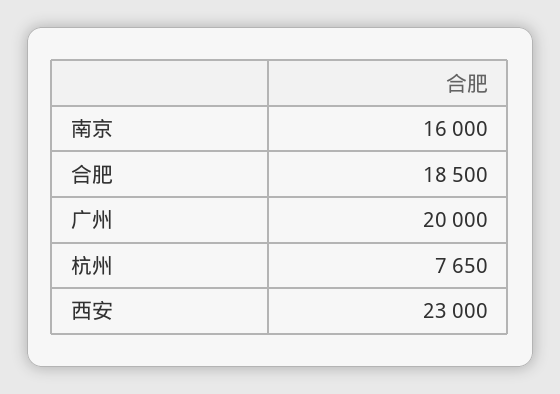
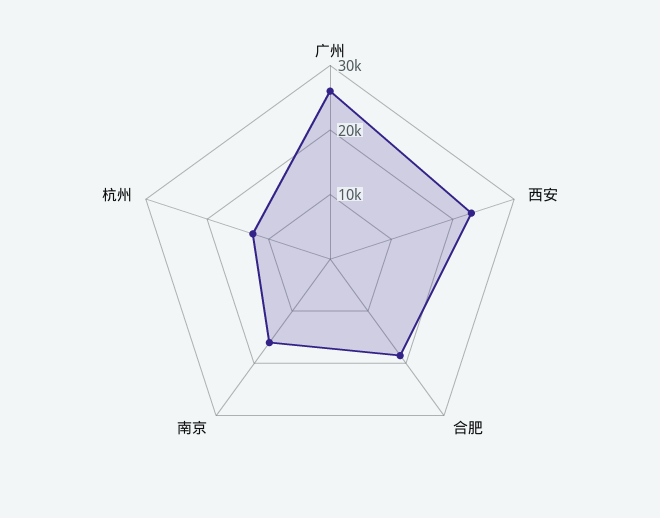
  {
    "南京": 16000,
    "合肥": 18500,
-   "广州": 20000,
+   "广州": 26000,
-   "杭州": 7650,
+   "杭州": 12000,
    "西安": 23000
  }

